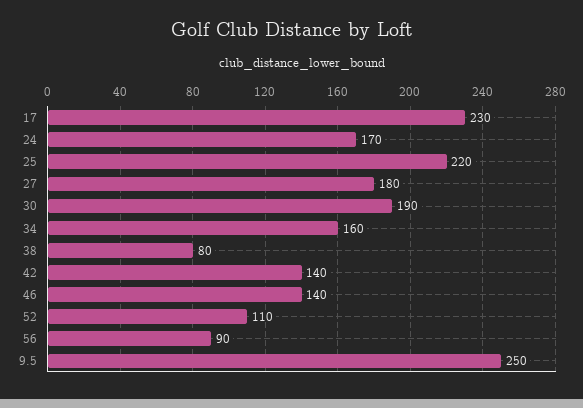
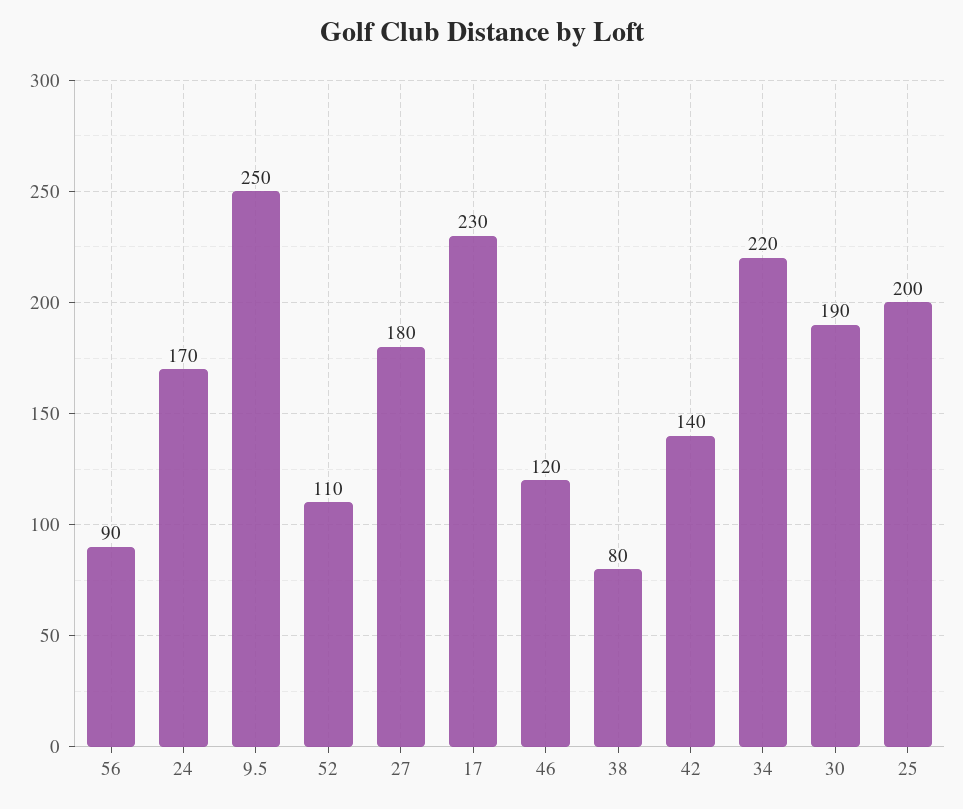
  {
    "17": 230,
    "24": 170,
-   "25": 220,
+   "25": 200,
    "27": 180,
    "30": 190,
-   "34": 160,
+   "34": 220,
    "38": 80,
    "42": 140,
-   "46": 140,
+   "46": 120,
    "52": 110,
    "56": 90,
    "9.5": 250
  }

